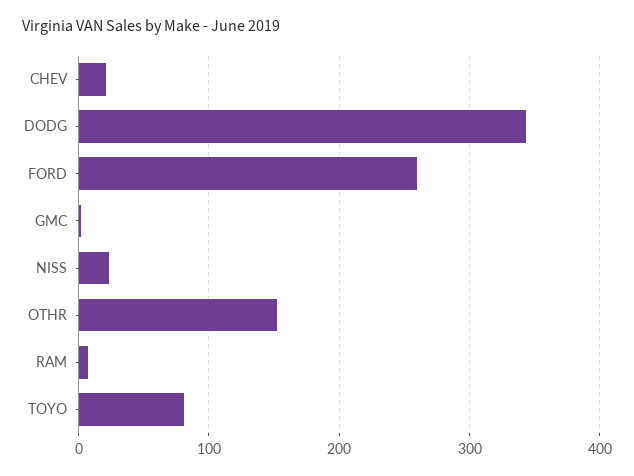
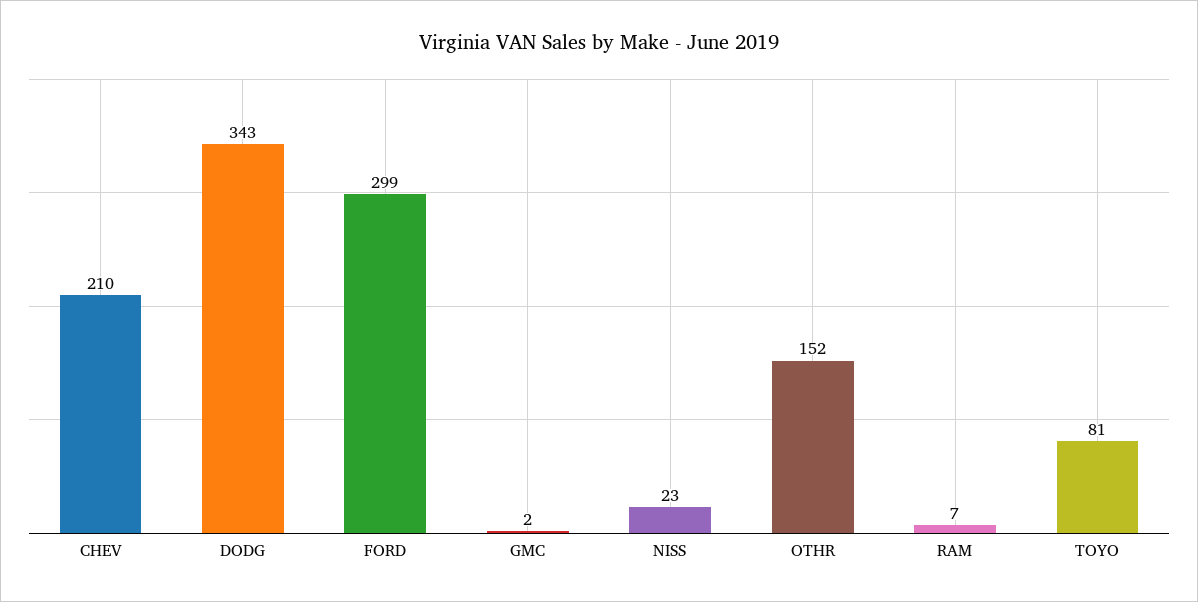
  {
-   "CHEV": 20,
+   "CHEV": 210,
    "DODG": 343,
-   "FORD": 260,
+   "FORD": 299,
    "GMC": 2,
    "NISS": 23,
    "OTHR": 152,
    "RAM": 7,
    "TOYO": 81
  }

